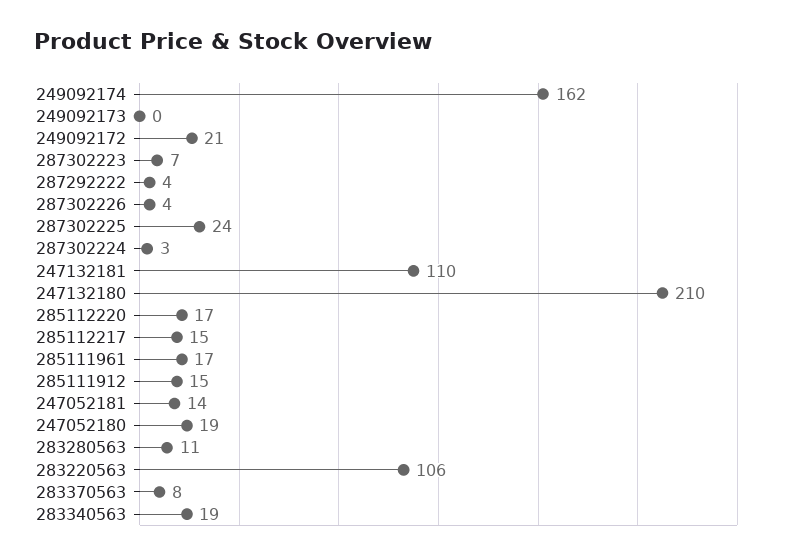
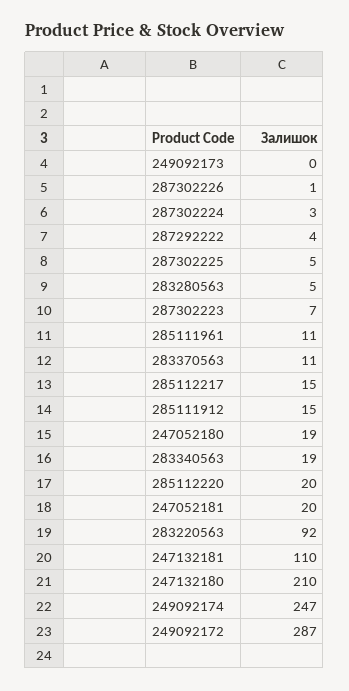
  {
-   "249092174": 162,
+   "249092174": 247,
    "249092173": 0,
-   "249092172": 21,
+   "249092172": 287,
    "287302223": 7,
    "287292222": 4,
-   "287302226": 4,
+   "287302226": 1,
-   "287302225": 24,
+   "287302225": 5,
    "287302224": 3,
    "247132181": 110,
    "247132180": 210,
-   "285112220": 17,
+   "285112220": 20,
    "285112217": 15,
-   "285111961": 17,
+   "285111961": 11,
    "285111912": 15,
-   "247052181": 14,
+   "247052181": 20,
    "247052180": 19,
-   "283280563": 11,
+   "283280563": 5,
-   "283220563": 106,
+   "283220563": 92,
-   "283370563": 8,
+   "283370563": 11,
    "283340563": 19
  }

